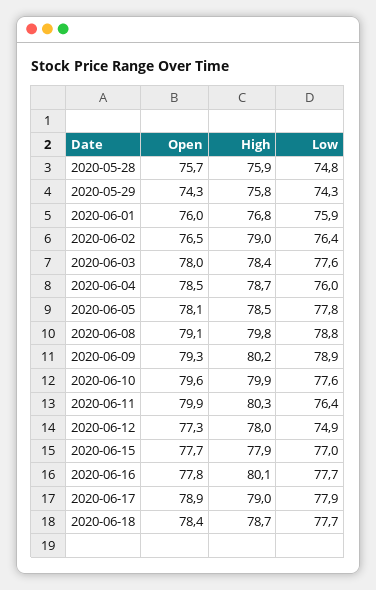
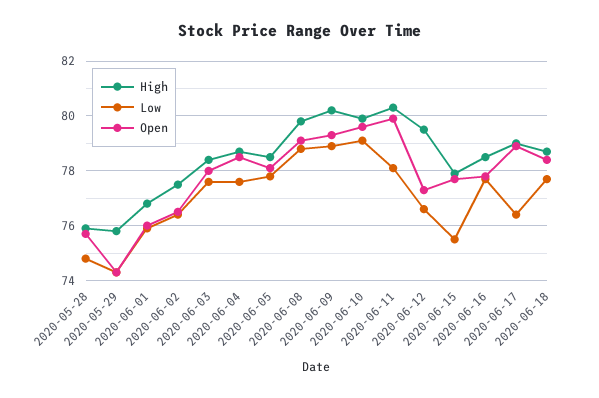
  {
    "Open": {
      "2020-05-28": 75.7,
      "2020-05-29": 74.3,
      "2020-06-01": 76,
      "2020-06-02": 76.5,
      "2020-06-03": 78,
      "2020-06-04": 78.5,
      "2020-06-05": 78.1,
      "2020-06-08": 79.1,
      "2020-06-09": 79.3,
      "2020-06-10": 79.6,
      "2020-06-11": 79.9,
      "2020-06-12": 77.3,
      "2020-06-15": 77.7,
      "2020-06-16": 77.8,
      "2020-06-17": 78.9,
      "2020-06-18": 78.4
    },
    "High": {
      "2020-05-28": 75.9,
      "2020-05-29": 75.8,
      "2020-06-01": 76.8,
-     "2020-06-02": 79,
+     "2020-06-02": 77.5,
      "2020-06-03": 78.4,
      "2020-06-04": 78.7,
      "2020-06-05": 78.5,
      "2020-06-08": 79.8,
      "2020-06-09": 80.2,
      "2020-06-10": 79.9,
      "2020-06-11": 80.3,
-     "2020-06-12": 78,
+     "2020-06-12": 79.5,
      "2020-06-15": 77.9,
-     "2020-06-16": 80.1,
+     "2020-06-16": 78.5,
      "2020-06-17": 79,
      "2020-06-18": 78.7
    },
    "Low": {
      "2020-05-28": 74.8,
      "2020-05-29": 74.3,
      "2020-06-01": 75.9,
      "2020-06-02": 76.4,
      "2020-06-03": 77.6,
-     "2020-06-04": 76,
+     "2020-06-04": 77.5,
      "2020-06-05": 77.8,
      "2020-06-08": 78.8,
      "2020-06-09": 78.9,
-     "2020-06-10": 77.6,
+     "2020-06-10": 79,
-     "2020-06-11": 76.4,
+     "2020-06-11": 78,
-     "2020-06-12": 74.9,
+     "2020-06-12": 76.5,
-     "2020-06-15": 77,
+     "2020-06-15": 75.5,
      "2020-06-16": 77.7,
-     "2020-06-17": 77.9,
+     "2020-06-17": 76.5,
      "2020-06-18": 77.7
    }
  }

